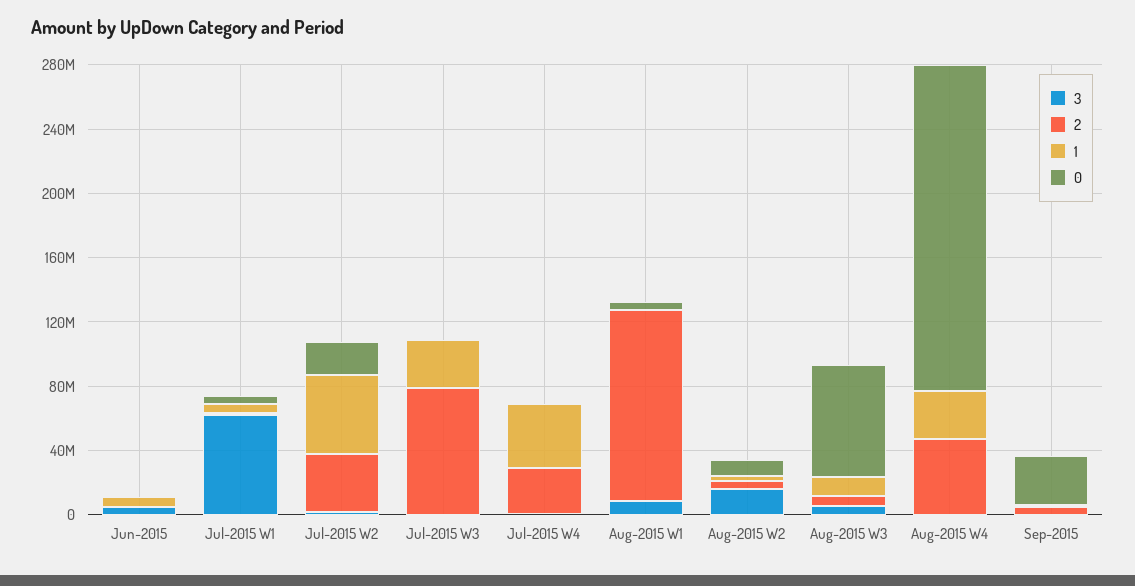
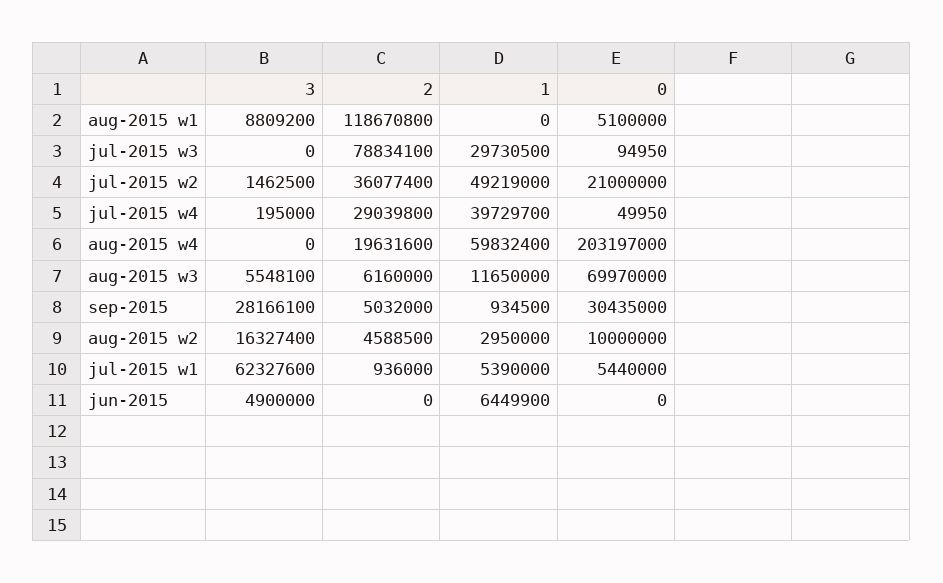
  {
    "3": {
      "Jun-2015": 4900000,
      "Jul-2015 W1": 62327600,
      "Jul-2015 W2": 1462500,
      "Jul-2015 W3": 0,
      "Jul-2015 W4": 195000,
      "Aug-2015 W1": 8809200,
      "Aug-2015 W2": 16327400,
      "Aug-2015 W3": 5548100,
      "Aug-2015 W4": 0,
-     "Sep-2015": 0
+     "Sep-2015": 28166100
    },
    "2": {
      "Jun-2015": 0,
      "Jul-2015 W1": 936000,
      "Jul-2015 W2": 36077400,
      "Jul-2015 W3": 78834100,
      "Jul-2015 W4": 29039800,
      "Aug-2015 W1": 118670800,
      "Aug-2015 W2": 4588500,
      "Aug-2015 W3": 6160000,
-     "Aug-2015 W4": 50000000,
+     "Aug-2015 W4": 19631600,
      "Sep-2015": 5032000
    },
    "1": {
      "Jun-2015": 6449900,
      "Jul-2015 W1": 5390000,
      "Jul-2015 W2": 49219000,
      "Jul-2015 W3": 29730500,
      "Jul-2015 W4": 39729700,
      "Aug-2015 W1": 0,
      "Aug-2015 W2": 2950000,
      "Aug-2015 W3": 11650000,
-     "Aug-2015 W4": 30000000,
+     "Aug-2015 W4": 59832400,
      "Sep-2015": 934500
    },
    "0": {
      "Jun-2015": 0,
      "Jul-2015 W1": 5440000,
      "Jul-2015 W2": 21000000,
      "Jul-2015 W3": 94950,
      "Jul-2015 W4": 49950,
      "Aug-2015 W1": 5100000,
      "Aug-2015 W2": 10000000,
      "Aug-2015 W3": 69970000,
      "Aug-2015 W4": 203197000,
      "Sep-2015": 30435000
    }
  }

